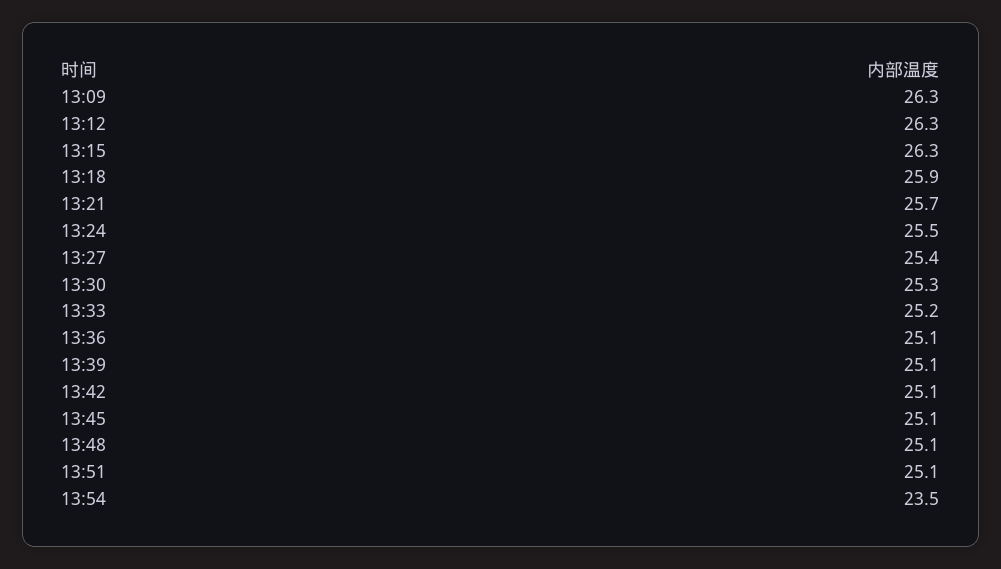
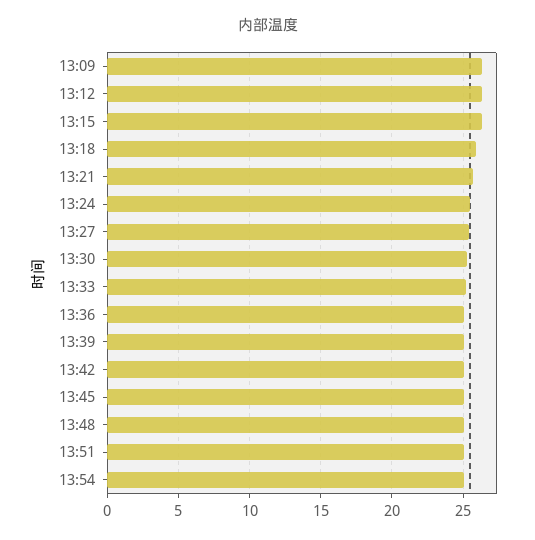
  {
    "13:09": 26.3,
    "13:12": 26.3,
    "13:15": 26.3,
    "13:18": 25.9,
    "13:21": 25.7,
    "13:24": 25.5,
    "13:27": 25.4,
    "13:30": 25.3,
    "13:33": 25.2,
    "13:36": 25.1,
    "13:39": 25.1,
    "13:42": 25.1,
    "13:45": 25.1,
    "13:48": 25.1,
    "13:51": 25.1,
-   "13:54": 23.5
+   "13:54": 25
  }

